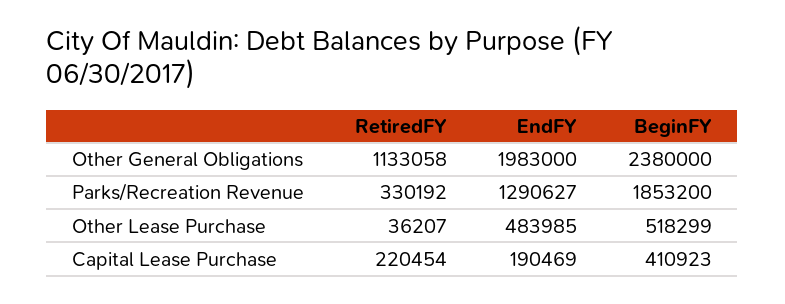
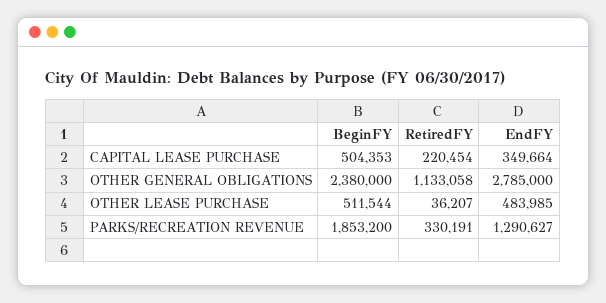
  {
    "RetiredFY": {
      "Other General Obligations": 1133058,
-     "Parks/Recreation Revenue": 330192,
+     "Parks/Recreation Revenue": 330191,
      "Other Lease Purchase": 36207,
      "Capital Lease Purchase": 220454
    },
    "EndFY": {
-     "Other General Obligations": 1983000,
+     "Other General Obligations": 2785000,
      "Parks/Recreation Revenue": 1290627,
      "Other Lease Purchase": 483985,
-     "Capital Lease Purchase": 190469
+     "Capital Lease Purchase": 349664
    },
    "BeginFY": {
      "Other General Obligations": 2380000,
      "Parks/Recreation Revenue": 1853200,
-     "Other Lease Purchase": 518299,
+     "Other Lease Purchase": 511544,
-     "Capital Lease Purchase": 410923
+     "Capital Lease Purchase": 504353
    }
  }

